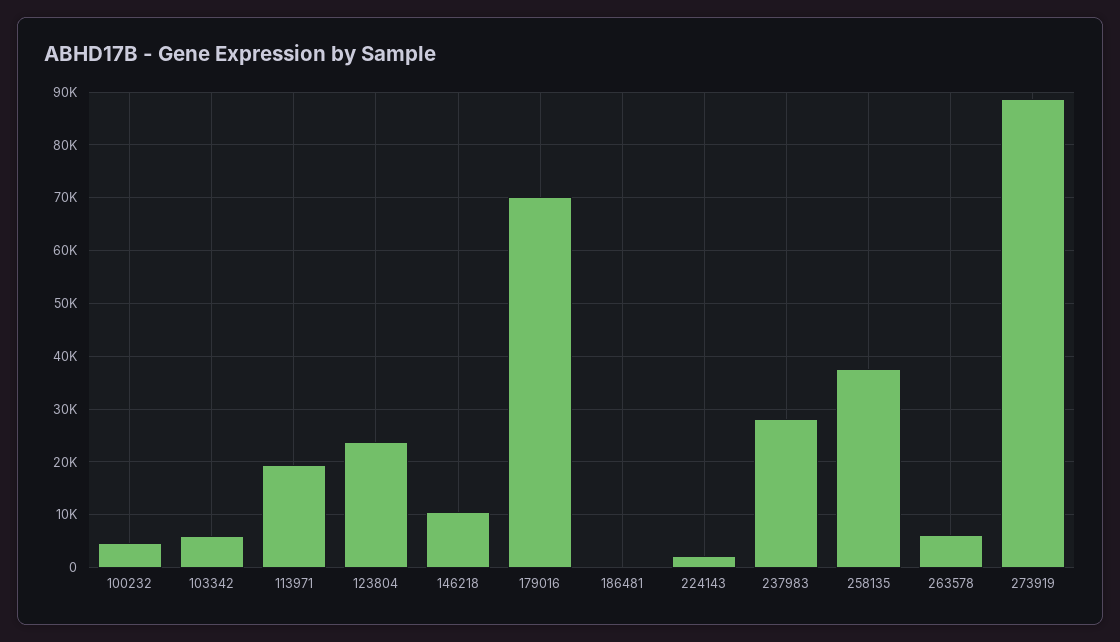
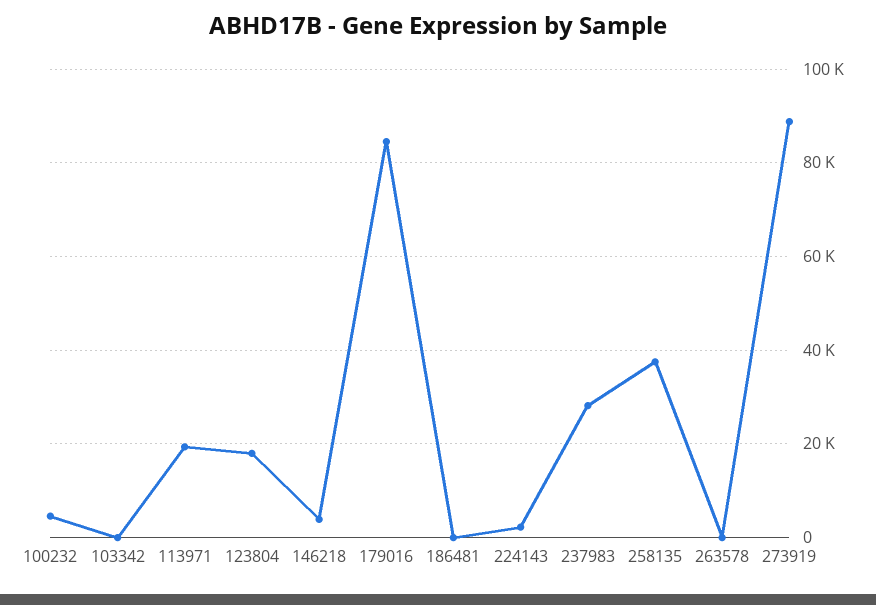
  {
    "100232": 4000,
-   "103342": 6000,
+   "103342": 0,
    "113971": 20000,
-   "123804": 24000,
+   "123804": 18000,
-   "146218": 10000,
+   "146218": 4000,
-   "179016": 70000,
+   "179016": 84000,
    "186481": 0,
    "224143": 2000,
    "237983": 28000,
    "258135": 38000,
-   "263578": 6000,
+   "263578": 0,
    "273919": 88000
  }

